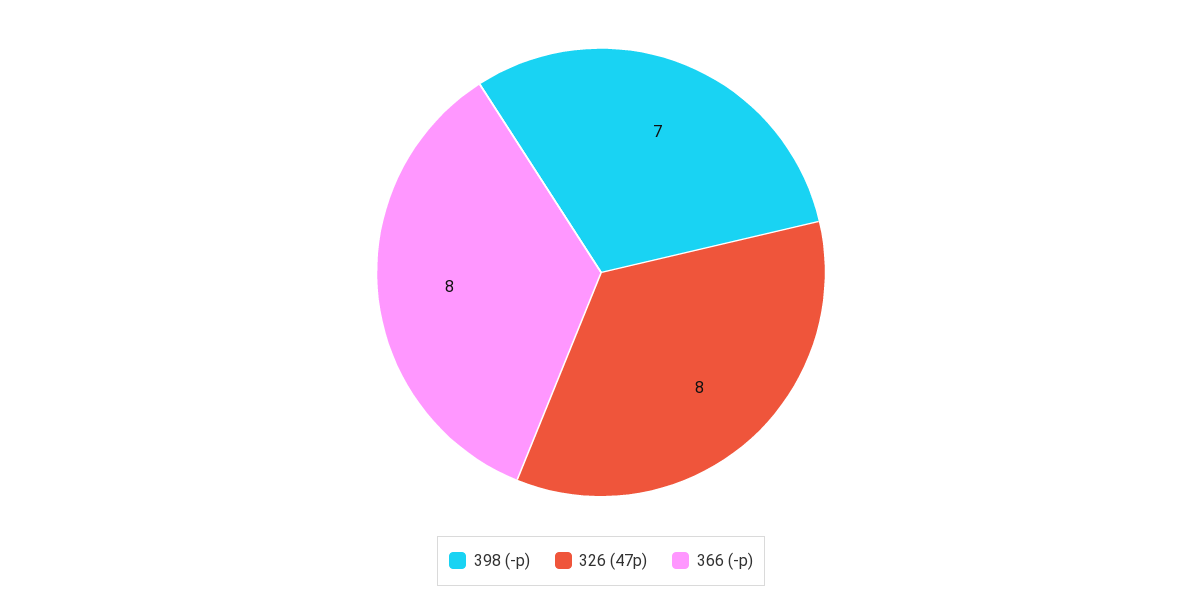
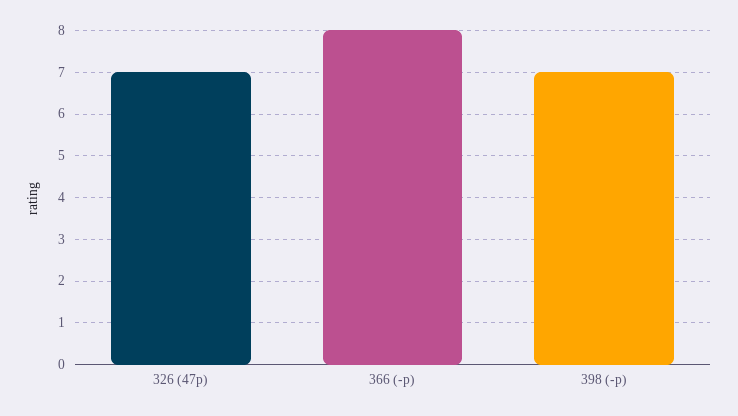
  {
    "398 (-p)": 7,
-   "326 (47p)": 8,
+   "326 (47p)": 7,
    "366 (-p)": 8
  }

